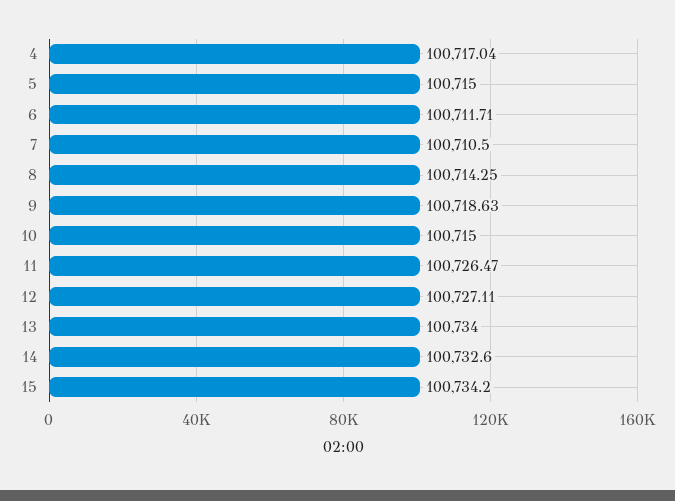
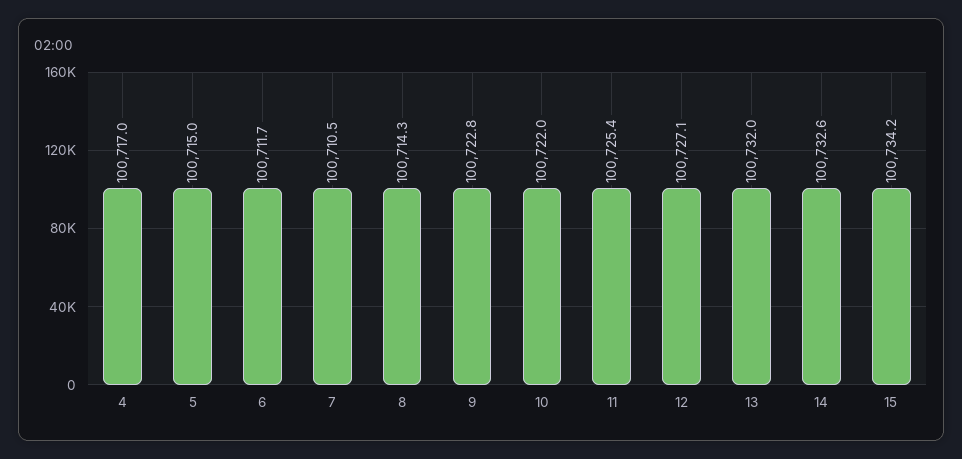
  {
    "4": 100717.04,
    "5": 100715,
    "6": 100711.71,
    "7": 100710.5,
    "8": 100714.25,
-   "9": 100718.63,
+   "9": 100722.8,
-   "10": 100715,
+   "10": 100722,
-   "11": 100726.47,
+   "11": 100725.4,
    "12": 100727.11,
-   "13": 100734,
+   "13": 100732,
    "14": 100732.6,
    "15": 100734.2
  }

